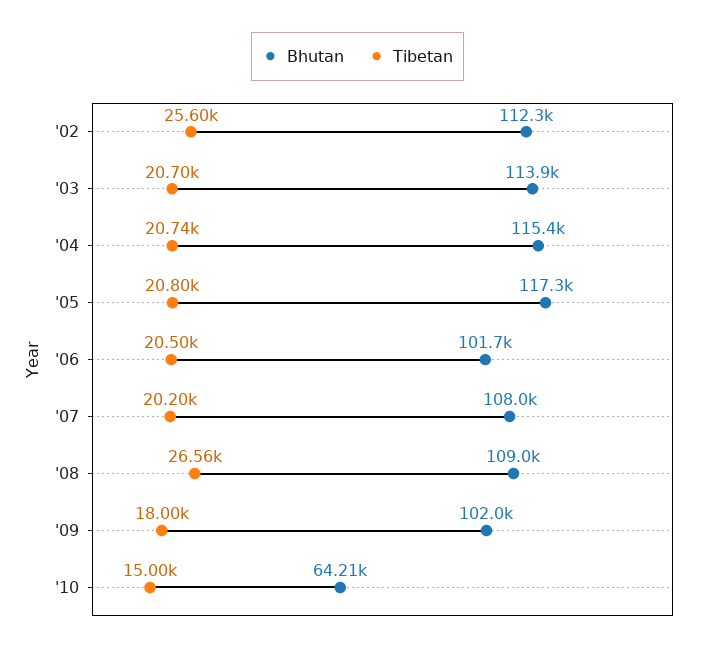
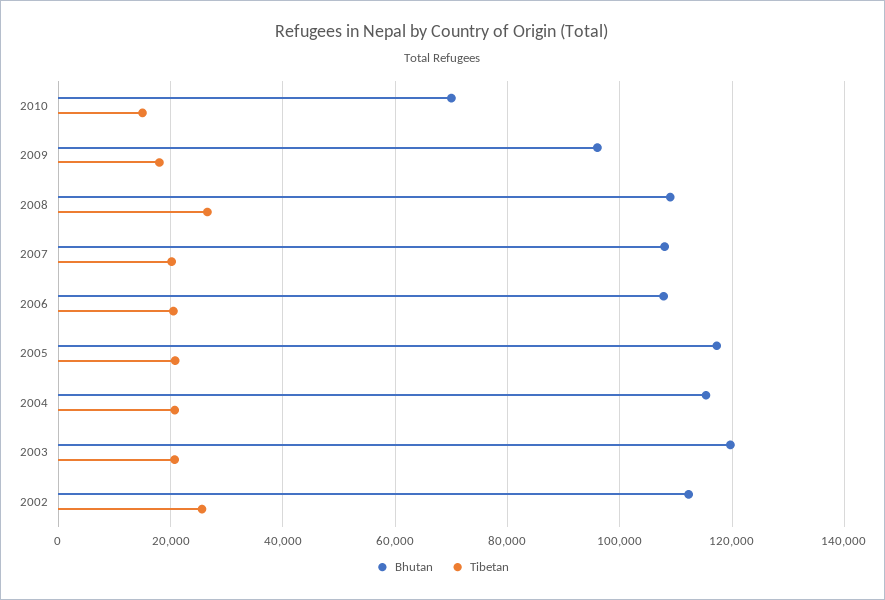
  {
    "Bhutan": {
      "'02": 112300,
-     "'03": 113900,
+     "'03": 120000,
      "'04": 115400,
      "'05": 117300,
-     "'06": 101700,
+     "'06": 108000,
      "'07": 108000,
      "'08": 109000,
-     "'09": 102000,
+     "'09": 96000,
-     "'10": 64210
+     "'10": 70000
    },
    "Tibetan": {
      "'02": 25600,
      "'03": 20700,
      "'04": 20740,
      "'05": 20800,
      "'06": 20500,
      "'07": 20200,
      "'08": 26560,
      "'09": 18000,
      "'10": 15000
    }
  }

